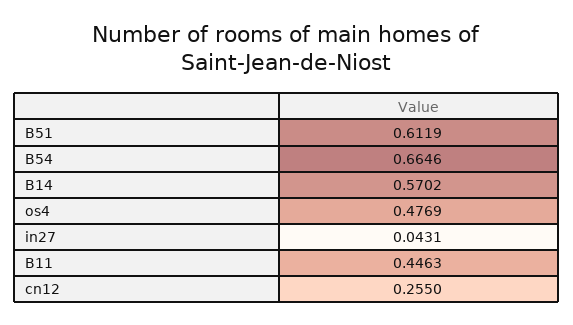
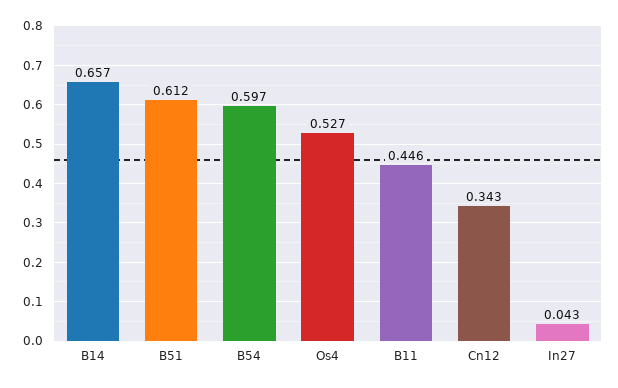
  {
    "B51": 0.6119,
-   "B54": 0.6646,
+   "B54": 0.597,
-   "B14": 0.5702,
+   "B14": 0.657,
-   "os4": 0.4769,
+   "os4": 0.527,
    "in27": 0.0431,
    "B11": 0.4463,
-   "cn12": 0.255
+   "cn12": 0.343
  }

